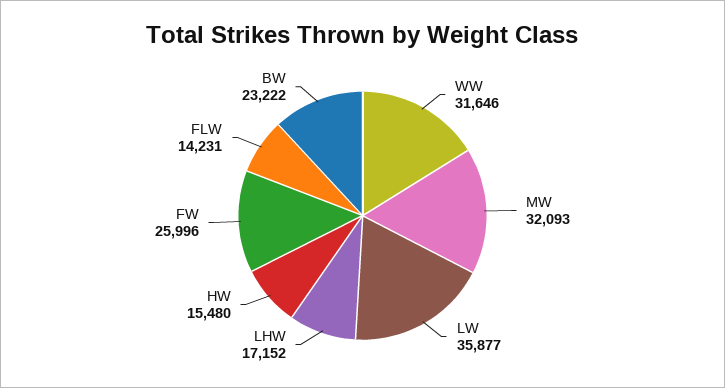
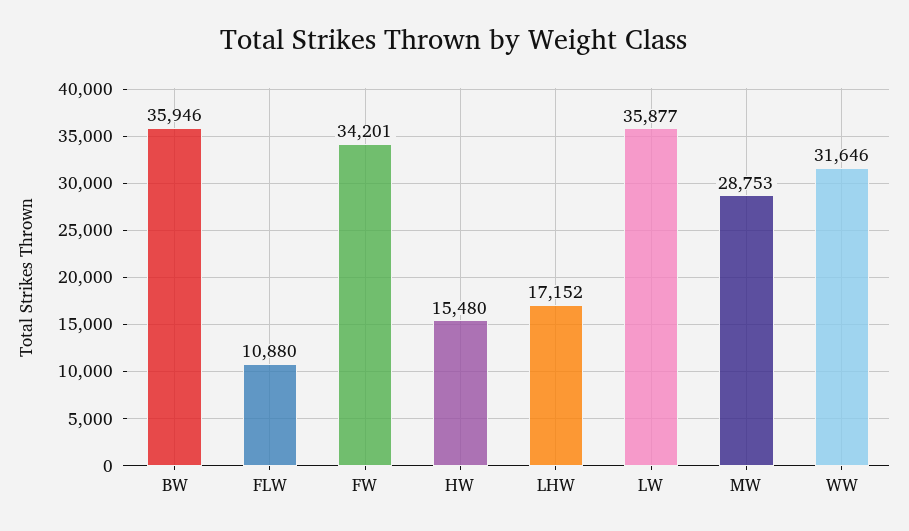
  {
    "WW": 31646,
-   "MW": 32093,
+   "MW": 28753,
    "LW": 35877,
    "LHW": 17152,
    "HW": 15480,
-   "FW": 25996,
+   "FW": 34201,
-   "FLW": 14231,
+   "FLW": 10880,
-   "BW": 23222
+   "BW": 35946
  }

